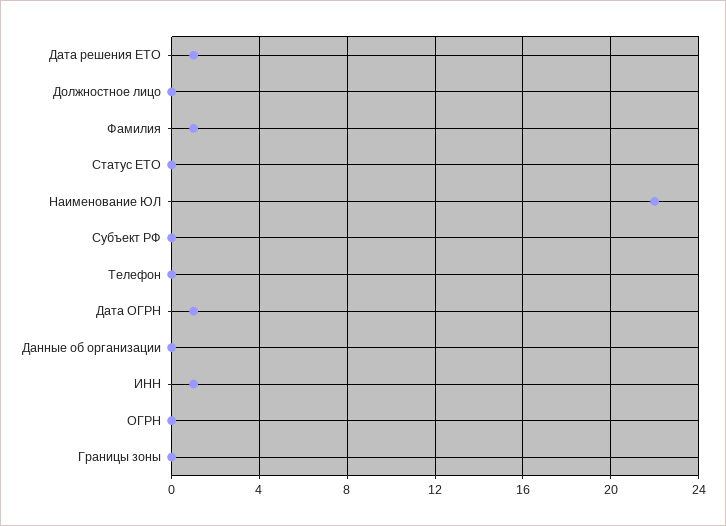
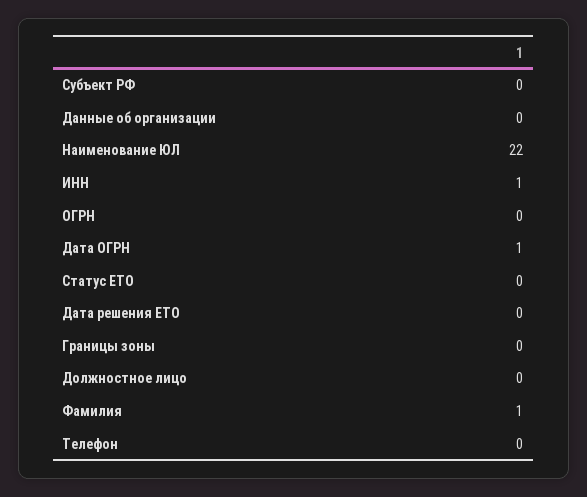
  {
-   "Дата решения ЕТО": 1,
+   "Дата решения ЕТО": 0,
    "Должностное лицо": 0,
    "Фамилия": 1,
    "Статус ЕТО": 0,
    "Наименование ЮЛ": 22,
    "Субъект РФ": 0,
    "Телефон": 0,
    "Дата ОГРН": 1,
    "Данные об организации": 0,
    "ИНН": 1,
    "ОГРН": 0,
    "Границы зоны": 0
  }

